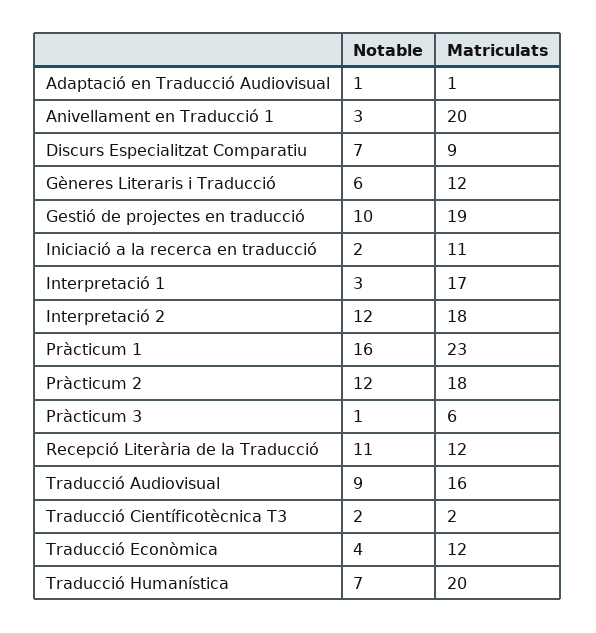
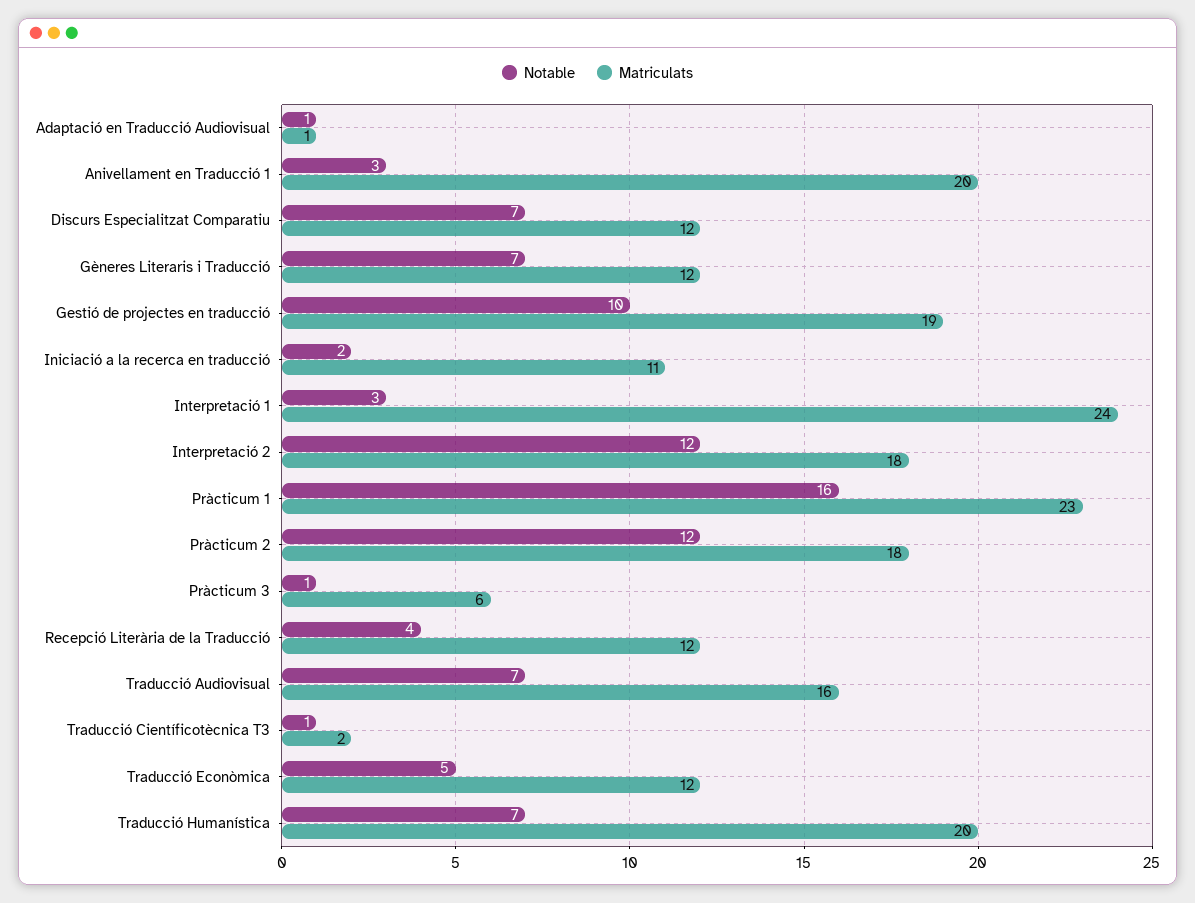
  {
    "Notable": {
      "Adaptació en Traducció Audiovisual": 1,
      "Anivellament en Traducció 1": 3,
      "Discurs Especialitzat Comparatiu": 7,
-     "Gèneres Literaris i Traducció": 6,
+     "Gèneres Literaris i Traducció": 7,
      "Gestió de projectes en traducció": 10,
      "Iniciació a la recerca en traducció": 2,
      "Interpretació 1": 3,
      "Interpretació 2": 12,
      "Pràcticum 1": 16,
      "Pràcticum 2": 12,
      "Pràcticum 3": 1,
-     "Recepció Literària de la Traducció": 11,
+     "Recepció Literària de la Traducció": 4,
-     "Traducció Audiovisual": 9,
+     "Traducció Audiovisual": 7,
-     "Traducció Científicotècnica T3": 2,
+     "Traducció Científicotècnica T3": 1,
-     "Traducció Econòmica": 4,
+     "Traducció Econòmica": 5,
      "Traducció Humanística": 7
    },
    "Matriculats": {
      "Adaptació en Traducció Audiovisual": 1,
      "Anivellament en Traducció 1": 20,
-     "Discurs Especialitzat Comparatiu": 9,
+     "Discurs Especialitzat Comparatiu": 12,
      "Gèneres Literaris i Traducció": 12,
      "Gestió de projectes en traducció": 19,
      "Iniciació a la recerca en traducció": 11,
-     "Interpretació 1": 17,
+     "Interpretació 1": 24,
      "Interpretació 2": 18,
      "Pràcticum 1": 23,
      "Pràcticum 2": 18,
      "Pràcticum 3": 6,
      "Recepció Literària de la Traducció": 12,
      "Traducció Audiovisual": 16,
      "Traducció Científicotècnica T3": 2,
      "Traducció Econòmica": 12,
      "Traducció Humanística": 20
    }
  }

